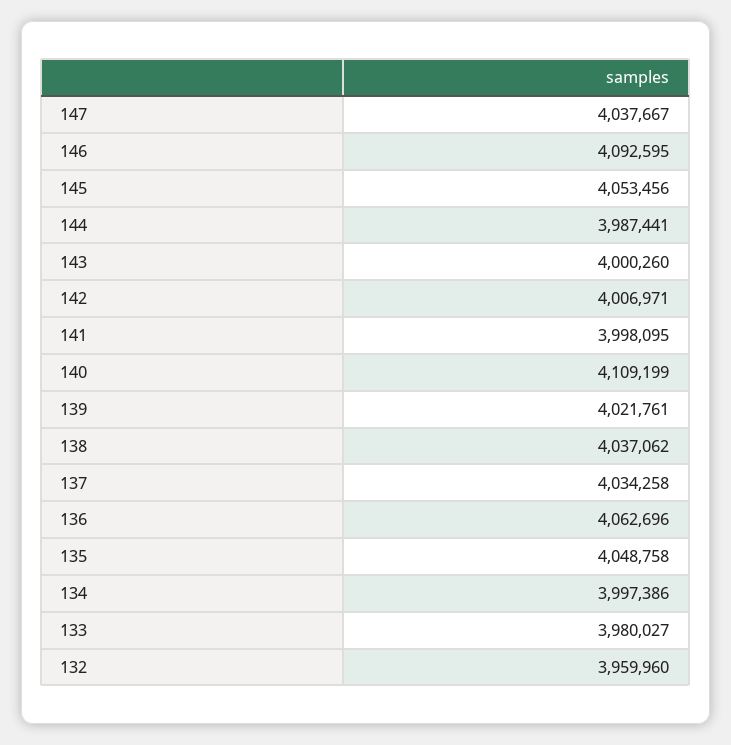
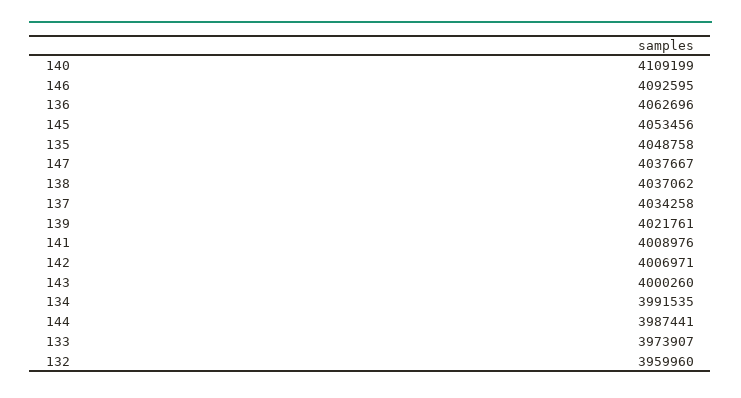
  {
    "147": 4037667,
    "146": 4092595,
    "145": 4053456,
    "144": 3987441,
    "143": 4000260,
    "142": 4006971,
-   "141": 3998095,
+   "141": 4008976,
    "140": 4109199,
    "139": 4021761,
    "138": 4037062,
    "137": 4034258,
    "136": 4062696,
    "135": 4048758,
-   "134": 3997386,
+   "134": 3991535,
-   "133": 3980027,
+   "133": 3973907,
    "132": 3959960
  }

